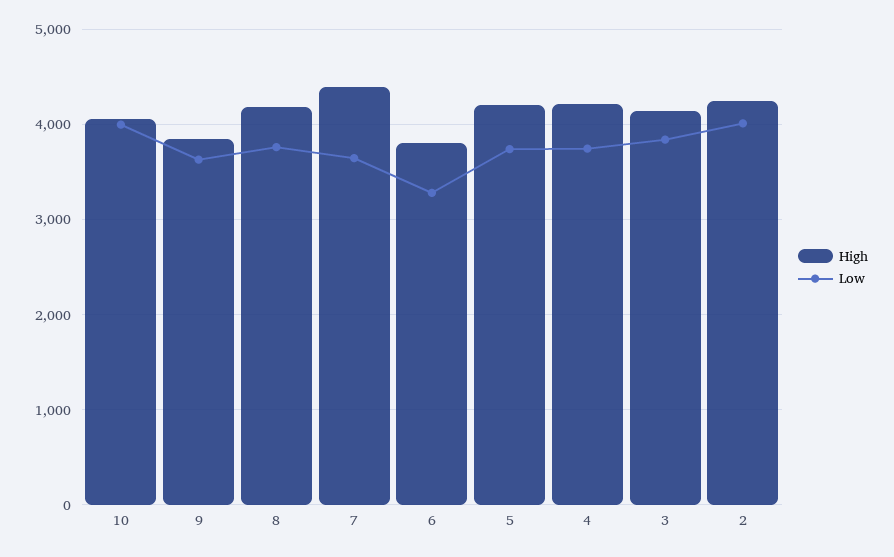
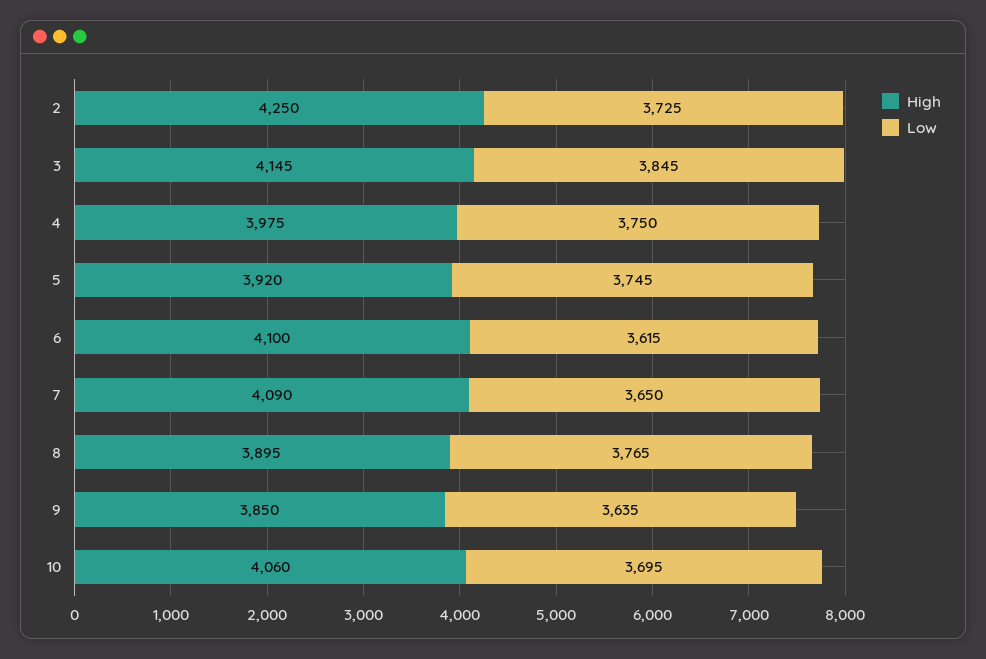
  {
    "High": {
      "10": 4060,
      "9": 3850,
-     "8": 4200,
+     "8": 3895,
-     "7": 4400,
+     "7": 4090,
-     "6": 3800,
+     "6": 4100,
-     "5": 4200,
+     "5": 3920,
-     "4": 4200,
+     "4": 3975,
      "3": 4145,
      "2": 4250
    },
    "Low": {
-     "10": 4000,
+     "10": 3695,
      "9": 3635,
      "8": 3765,
      "7": 3650,
-     "6": 3300,
+     "6": 3615,
      "5": 3745,
      "4": 3750,
      "3": 3845,
-     "2": 4000
+     "2": 3725
    }
  }

